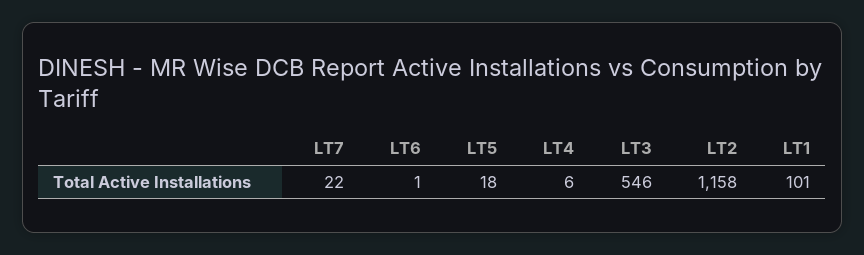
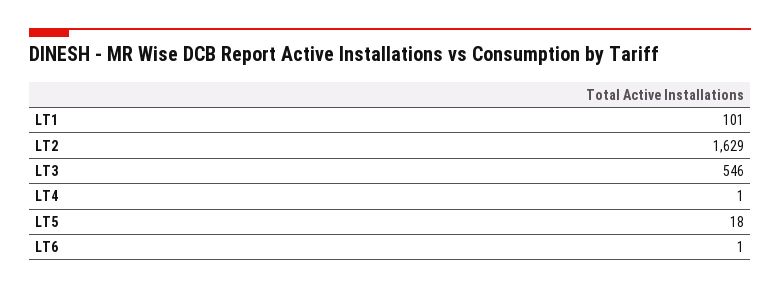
  {
-   "LT7": 22,
    "LT6": 1,
    "LT5": 18,
-   "LT4": 6,
+   "LT4": 1,
    "LT3": 546,
-   "LT2": 1158,
+   "LT2": 1629,
    "LT1": 101
  }

